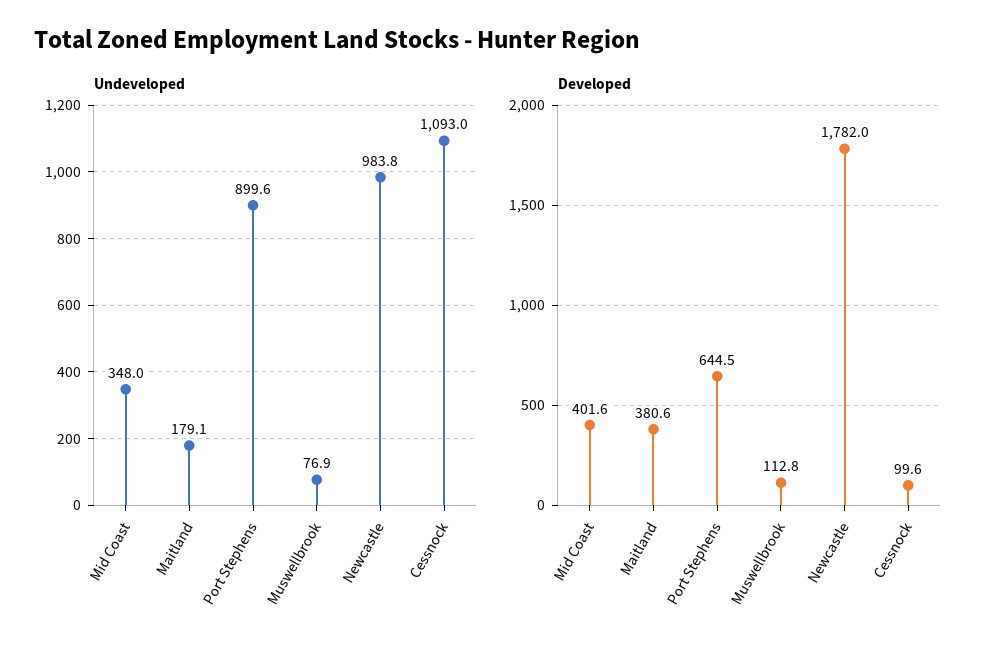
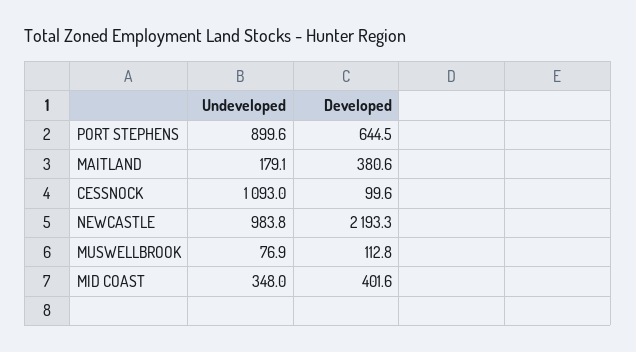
  {
    "Undeveloped": {
      "Mid Coast": 348,
      "Maitland": 179.1,
      "Port Stephens": 899.6,
      "Muswellbrook": 76.9,
      "Newcastle": 983.8,
      "Cessnock": 1093
    },
    "Developed": {
      "Mid Coast": 401.6,
      "Maitland": 380.6,
      "Port Stephens": 644.5,
      "Muswellbrook": 112.8,
-     "Newcastle": 1782,
+     "Newcastle": 2193.3,
      "Cessnock": 99.6
    }
  }

